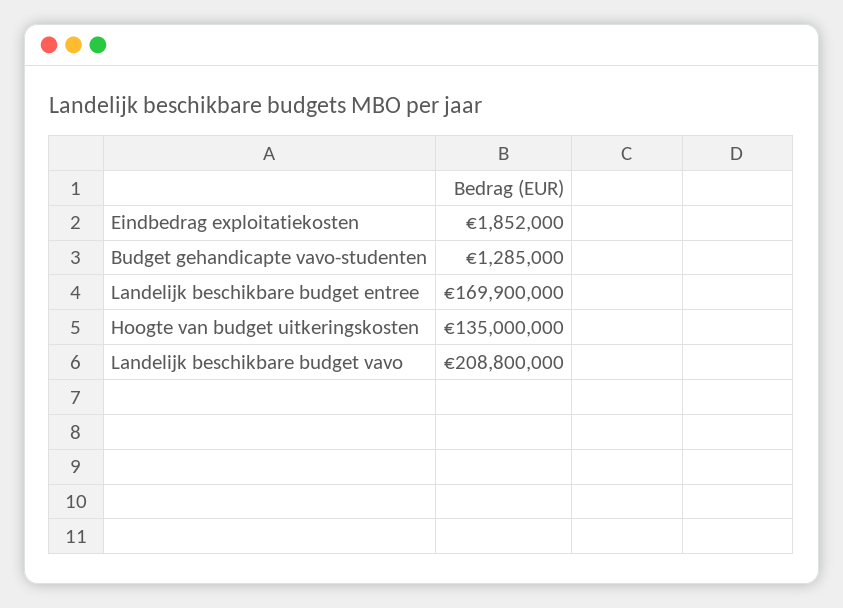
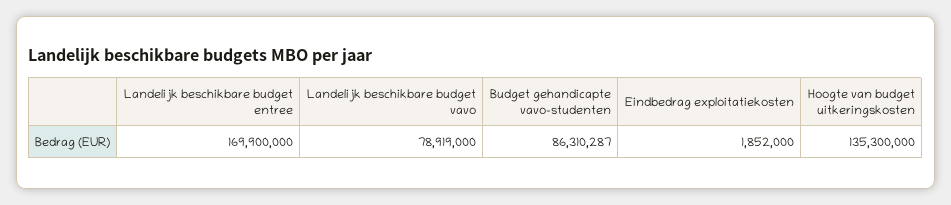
  {
    "Eindbedrag exploitatiekosten": 1852000,
-   "Budget gehandicapte vavo-studenten": 1285000,
+   "Budget gehandicapte vavo-studenten": 86310287,
    "Landelijk beschikbare budget entree": 169900000,
-   "Hoogte van budget uitkeringskosten": 135000000,
+   "Hoogte van budget uitkeringskosten": 135300000,
-   "Landelijk beschikbare budget vavo": 208800000
+   "Landelijk beschikbare budget vavo": 78919000
  }

